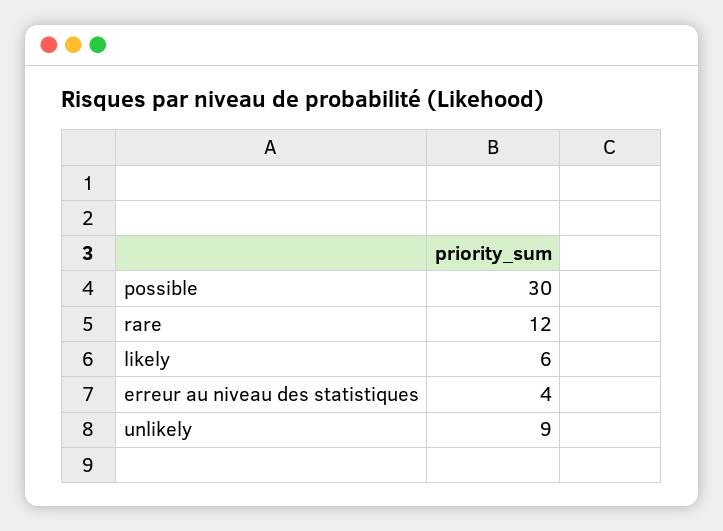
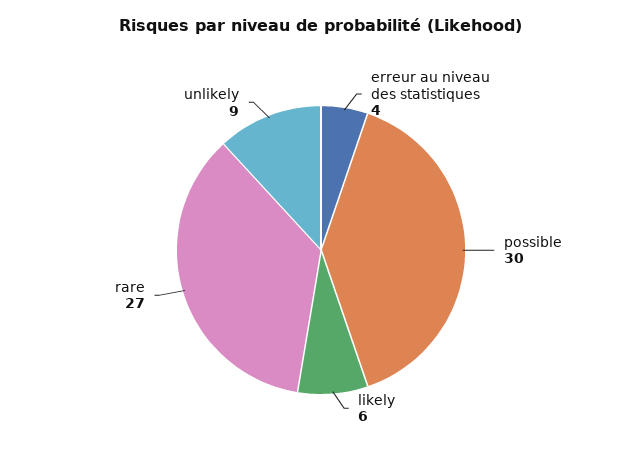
  {
    "possible": 30,
-   "rare": 12,
+   "rare": 27,
    "likely": 6,
    "erreur au niveau des statistiques": 4,
    "unlikely": 9
  }

